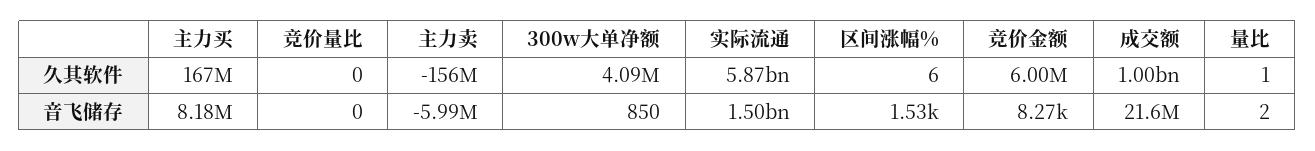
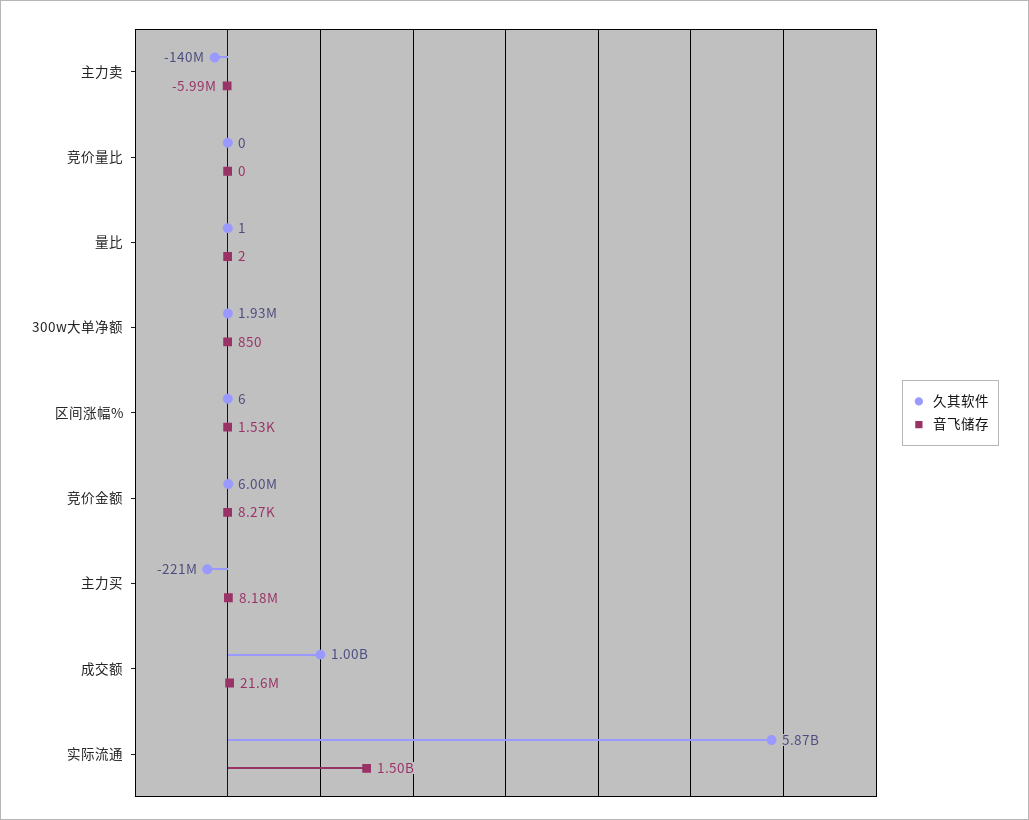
  {
    "久其软件": {
-     "主力买": 167000000,
+     "主力买": -221000000,
      "竞价量比": 0,
-     "主力卖": -156000000,
+     "主力卖": -140000000,
-     "300w大单净额": 4090000,
+     "300w大单净额": 1930000,
      "实际流通": 5870000000,
      "区间涨幅%": 6,
      "竞价金额": 6000000,
      "成交额": 1000000000,
      "量比": 1
    },
    "音飞储存": {
      "主力买": 8180000,
      "竞价量比": 0,
      "主力卖": -5990000,
      "300w大单净额": 850,
      "实际流通": 1500000000,
      "区间涨幅%": 1530,
      "竞价金额": 8270,
      "成交额": 21600000,
      "量比": 2
    }
  }

